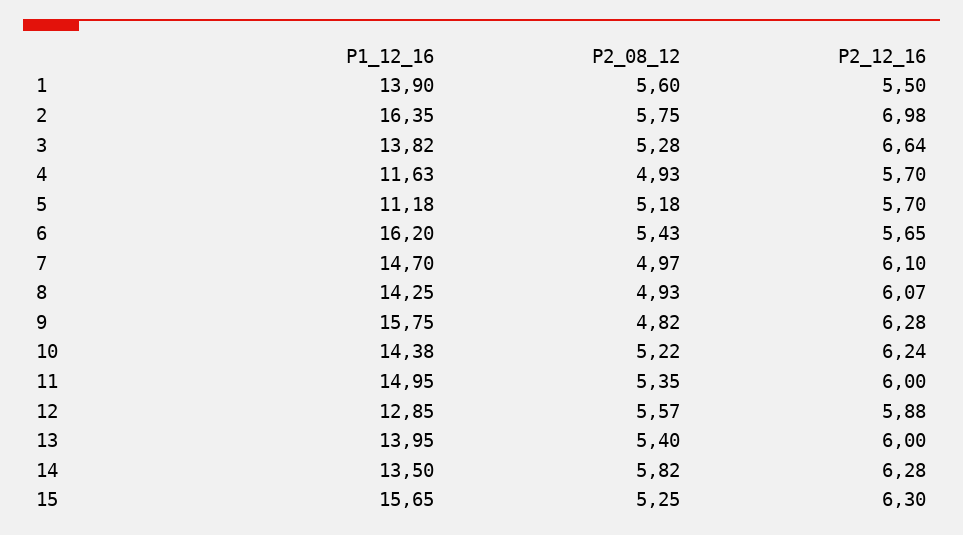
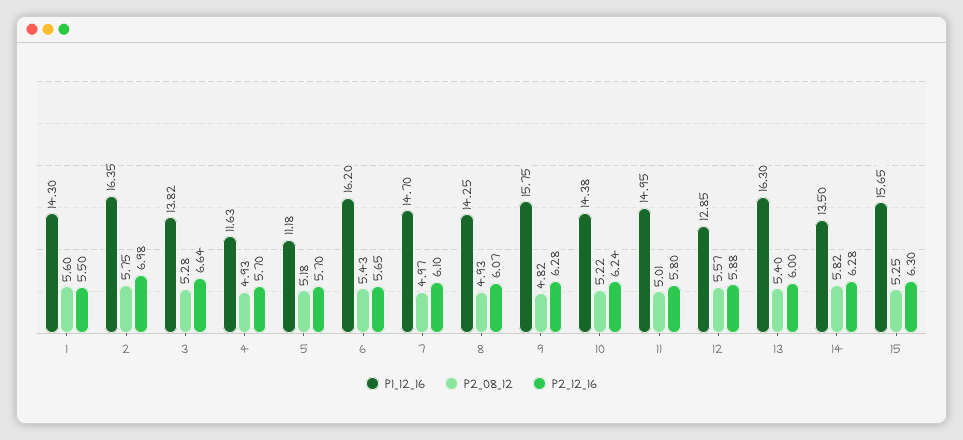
  {
    "P1_12_16": {
-     "1": 13.9,
+     "1": 14.3,
      "2": 16.35,
      "3": 13.82,
      "4": 11.63,
      "5": 11.18,
      "6": 16.2,
      "7": 14.7,
      "8": 14.25,
      "9": 15.75,
      "10": 14.38,
      "11": 14.95,
      "12": 12.85,
-     "13": 13.95,
+     "13": 16.3,
      "14": 13.5,
      "15": 15.65
    },
    "P2_08_12": {
      "1": 5.6,
      "2": 5.75,
      "3": 5.28,
      "4": 4.93,
      "5": 5.18,
      "6": 5.43,
      "7": 4.97,
      "8": 4.93,
      "9": 4.82,
      "10": 5.22,
-     "11": 5.35,
+     "11": 5.01,
      "12": 5.57,
      "13": 5.4,
      "14": 5.82,
      "15": 5.25
    },
    "P2_12_16": {
      "1": 5.5,
      "2": 6.98,
      "3": 6.64,
      "4": 5.7,
      "5": 5.7,
      "6": 5.65,
      "7": 6.1,
      "8": 6.07,
      "9": 6.28,
      "10": 6.24,
-     "11": 6,
+     "11": 5.8,
      "12": 5.88,
      "13": 6,
      "14": 6.28,
      "15": 6.3
    }
  }

